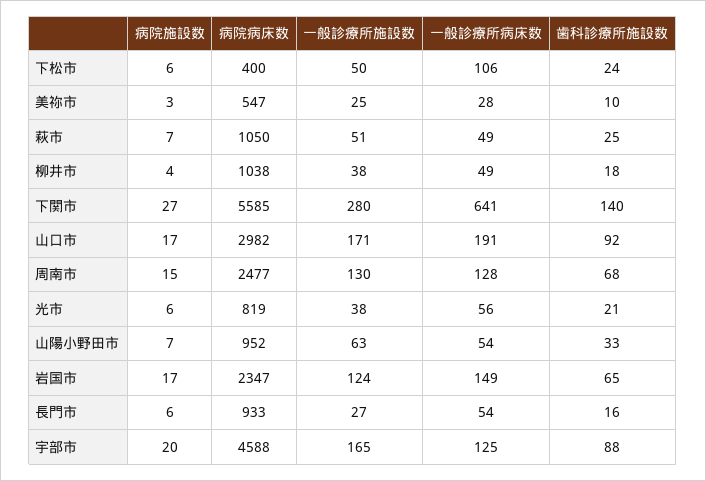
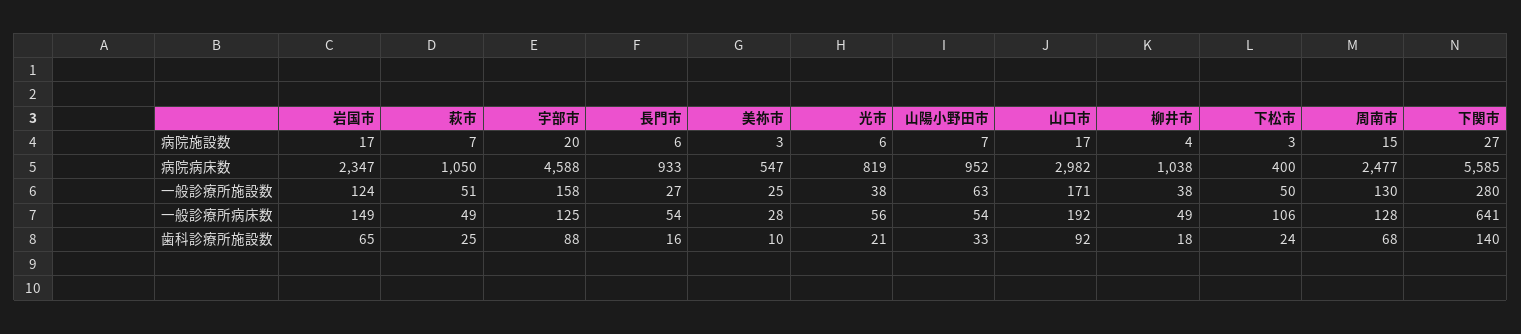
  {
    "病院施設数": {
-     "下松市": 6,
+     "下松市": 3,
      "美祢市": 3,
      "萩市": 7,
      "柳井市": 4,
      "下関市": 27,
      "山口市": 17,
      "周南市": 15,
      "光市": 6,
      "山陽小野田市": 7,
      "岩国市": 17,
      "長門市": 6,
      "宇部市": 20
    },
    "病院病床数": {
      "下松市": 400,
      "美祢市": 547,
      "萩市": 1050,
      "柳井市": 1038,
      "下関市": 5585,
      "山口市": 2982,
      "周南市": 2477,
      "光市": 819,
      "山陽小野田市": 952,
      "岩国市": 2347,
      "長門市": 933,
      "宇部市": 4588
    },
    "一般診療所施設数": {
      "下松市": 50,
      "美祢市": 25,
      "萩市": 51,
      "柳井市": 38,
      "下関市": 280,
      "山口市": 171,
      "周南市": 130,
      "光市": 38,
      "山陽小野田市": 63,
      "岩国市": 124,
      "長門市": 27,
-     "宇部市": 165
+     "宇部市": 158
    },
    "一般診療所病床数": {
      "下松市": 106,
      "美祢市": 28,
      "萩市": 49,
      "柳井市": 49,
      "下関市": 641,
-     "山口市": 191,
+     "山口市": 192,
      "周南市": 128,
      "光市": 56,
      "山陽小野田市": 54,
      "岩国市": 149,
      "長門市": 54,
      "宇部市": 125
    },
    "歯科診療所施設数": {
      "下松市": 24,
      "美祢市": 10,
      "萩市": 25,
      "柳井市": 18,
      "下関市": 140,
      "山口市": 92,
      "周南市": 68,
      "光市": 21,
      "山陽小野田市": 33,
      "岩国市": 65,
      "長門市": 16,
      "宇部市": 88
    }
  }

